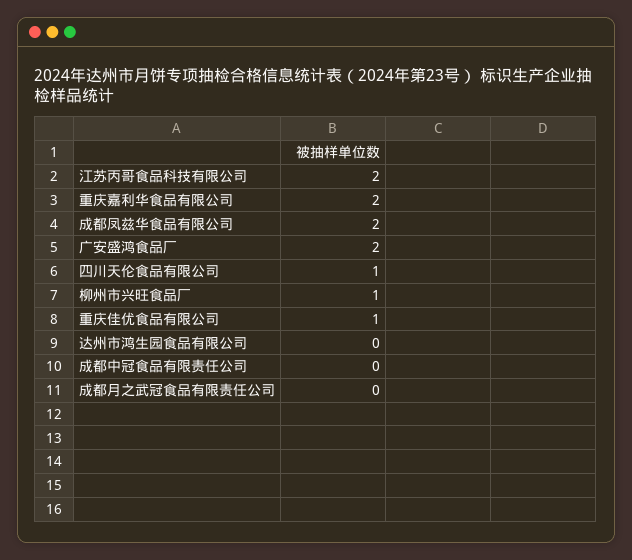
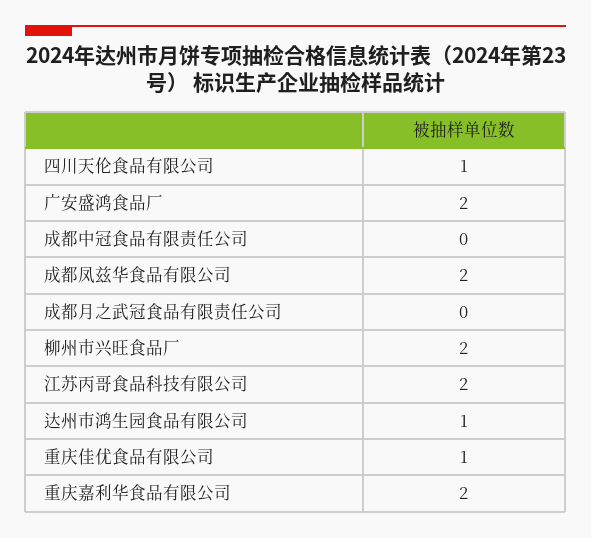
  {
    "江苏丙哥食品科技有限公司": 2,
    "重庆嘉利华食品有限公司": 2,
    "成都凤兹华食品有限公司": 2,
    "广安盛鸿食品厂": 2,
    "四川天伦食品有限公司": 1,
-   "柳州市兴旺食品厂": 1,
+   "柳州市兴旺食品厂": 2,
    "重庆佳优食品有限公司": 1,
-   "达州市鸿生园食品有限公司": 0,
+   "达州市鸿生园食品有限公司": 1,
    "成都中冠食品有限责任公司": 0,
    "成都月之武冠食品有限责任公司": 0
  }

